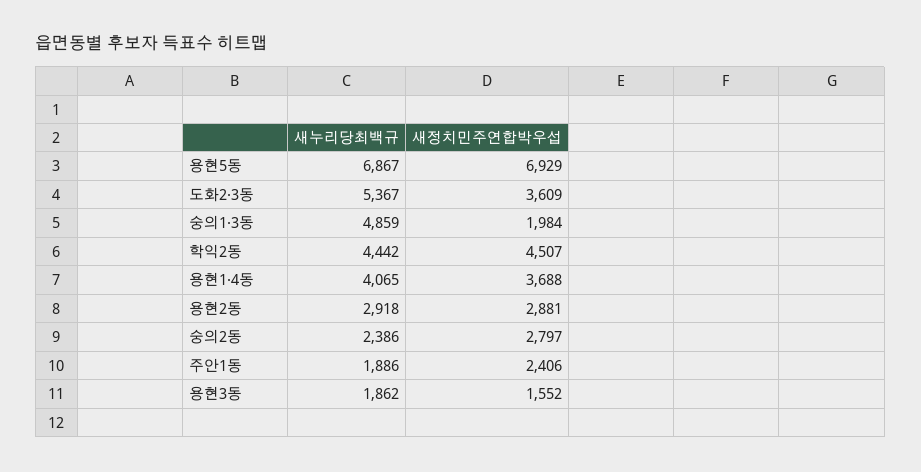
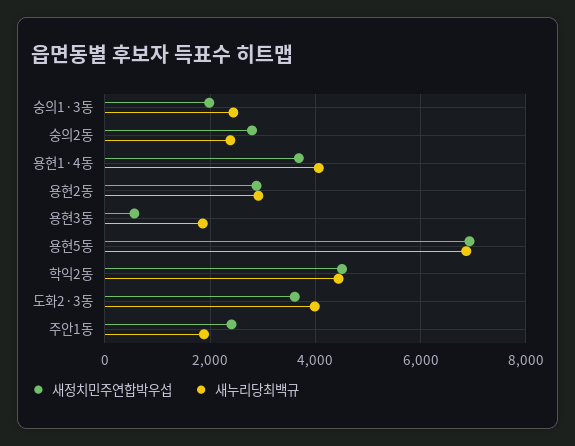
  {
    "새누리당최백규": {
      "용현5동": 6867,
-     "도화2·3동": 5367,
+     "도화2·3동": 4000,
-     "숭의1·3동": 4859,
+     "숭의1·3동": 2400,
      "학익2동": 4442,
      "용현1·4동": 4065,
      "용현2동": 2918,
      "숭의2동": 2386,
      "주안1동": 1886,
      "용현3동": 1862
    },
    "새정치민주연합박우섭": {
      "용현5동": 6929,
      "도화2·3동": 3609,
      "숭의1·3동": 1984,
      "학익2동": 4507,
      "용현1·4동": 3688,
      "용현2동": 2881,
      "숭의2동": 2797,
      "주안1동": 2406,
-     "용현3동": 1552
+     "용현3동": 600
    }
  }

